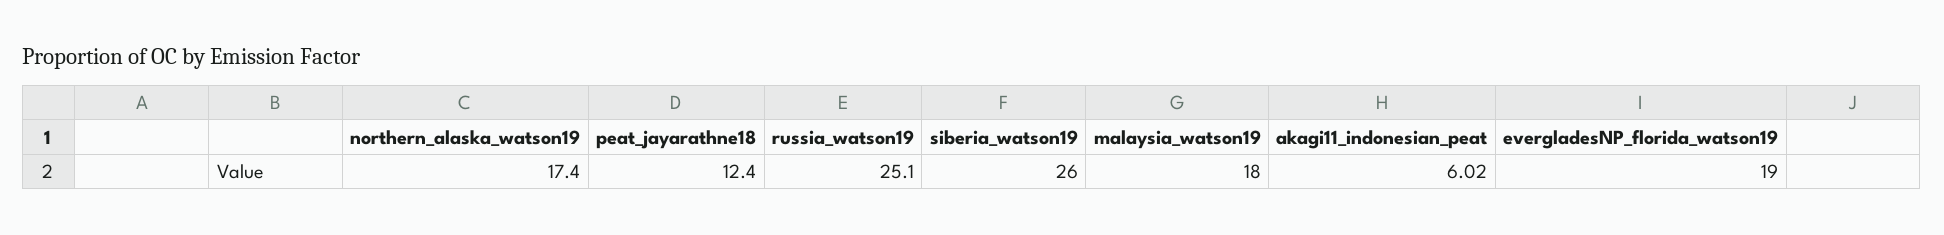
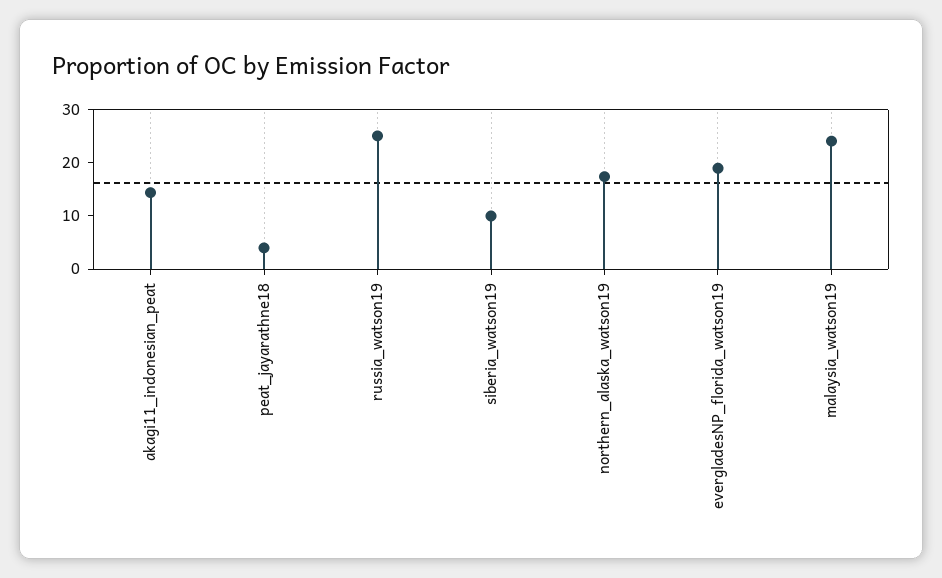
  {
    "northern_alaska_watson19": 17.4,
-   "peat_jayarathne18": 12.4,
+   "peat_jayarathne18": 4,
    "russia_watson19": 25.1,
-   "siberia_watson19": 26,
+   "siberia_watson19": 10,
-   "malaysia_watson19": 18,
+   "malaysia_watson19": 24,
-   "akagi11_indonesian_peat": 6.02,
+   "akagi11_indonesian_peat": 14,
    "evergladesNP_florida_watson19": 19
  }

